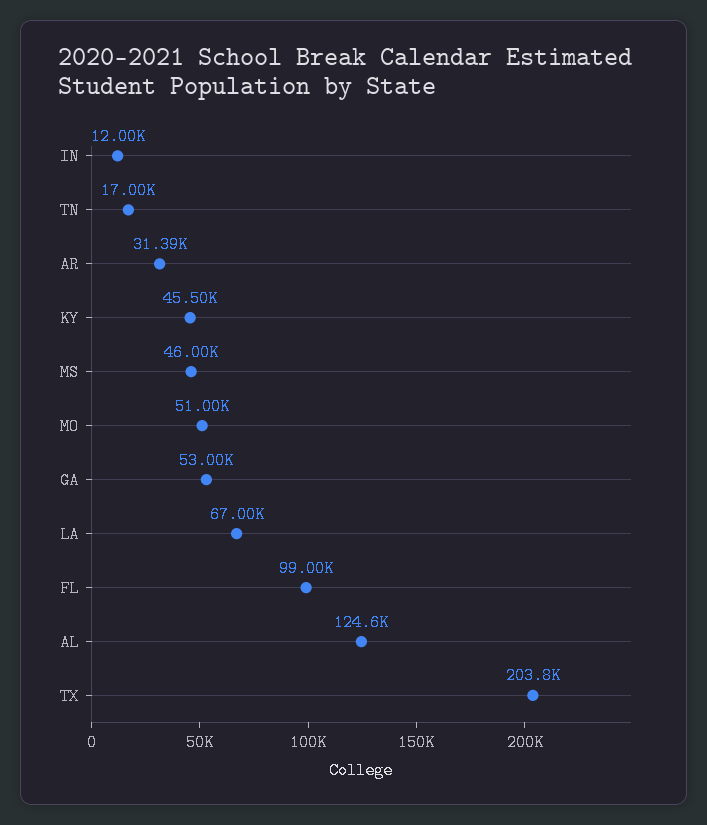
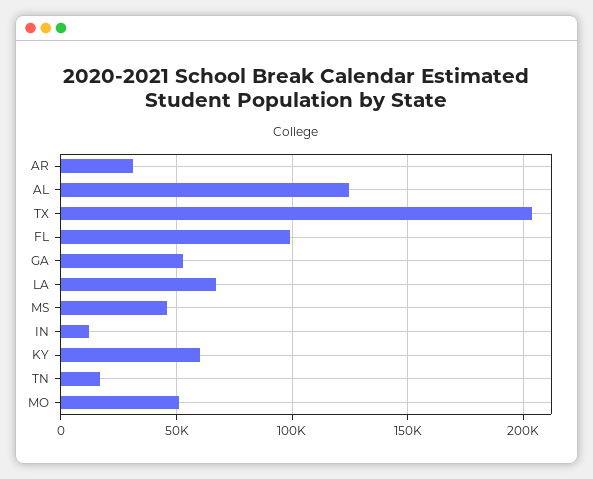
  {
    "IN": 12000,
    "TN": 17000,
    "AR": 31390,
-   "KY": 45500,
+   "KY": 60000,
    "MS": 46000,
    "MO": 51000,
    "GA": 53000,
    "LA": 67000,
    "FL": 99000,
    "AL": 124600,
    "TX": 203800
  }

